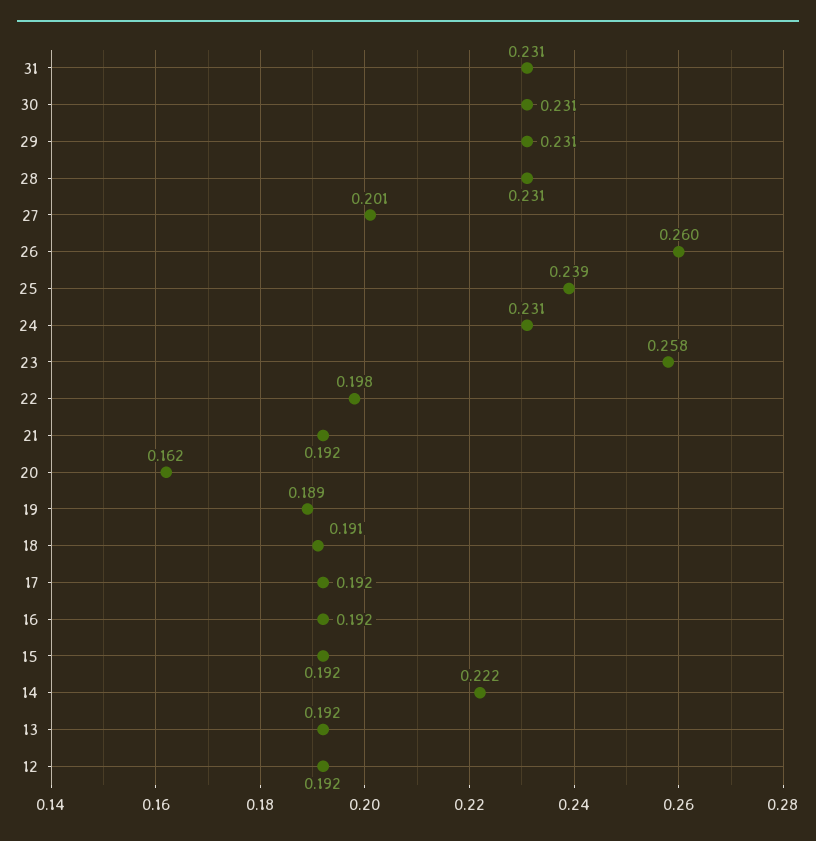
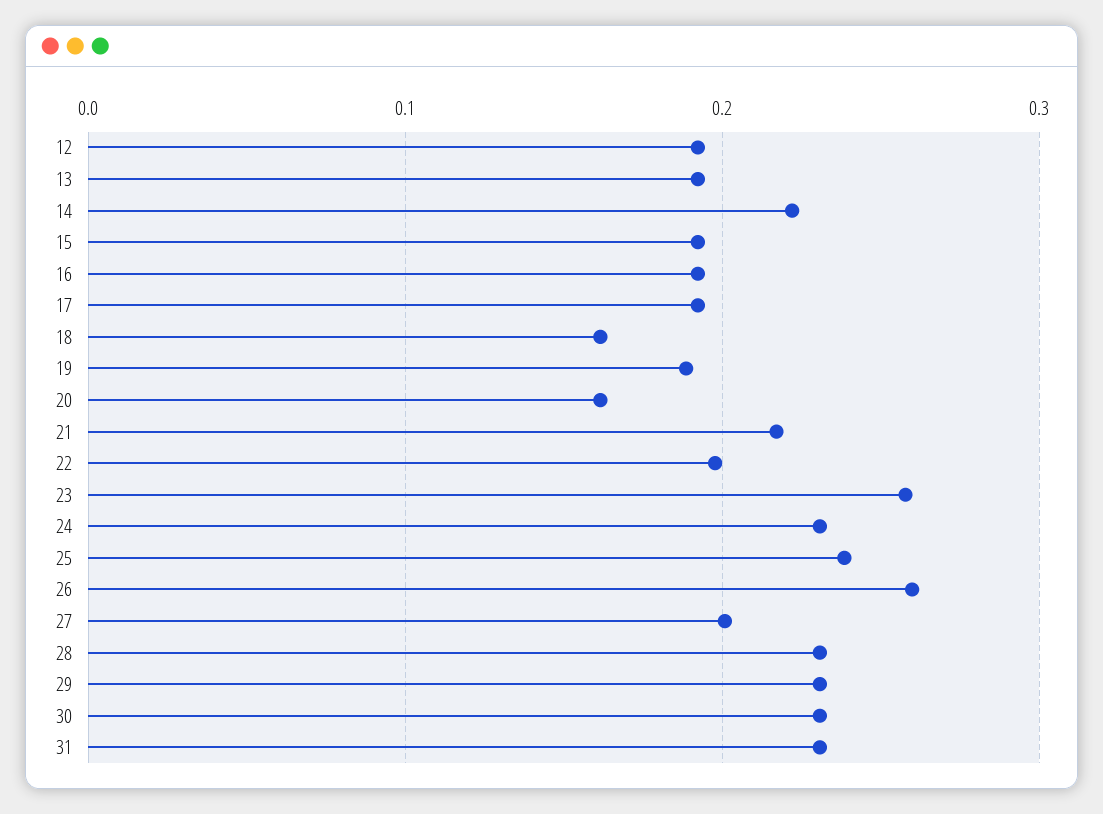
  {
    "31": 0.231,
    "30": 0.231,
    "29": 0.231,
    "28": 0.231,
    "27": 0.201,
    "26": 0.26,
    "25": 0.239,
    "24": 0.231,
    "23": 0.258,
    "22": 0.198,
-   "21": 0.192,
+   "21": 0.22,
    "20": 0.162,
    "19": 0.189,
-   "18": 0.191,
+   "18": 0.16,
    "17": 0.192,
    "16": 0.192,
    "15": 0.192,
    "14": 0.222,
    "13": 0.192,
    "12": 0.192
  }

